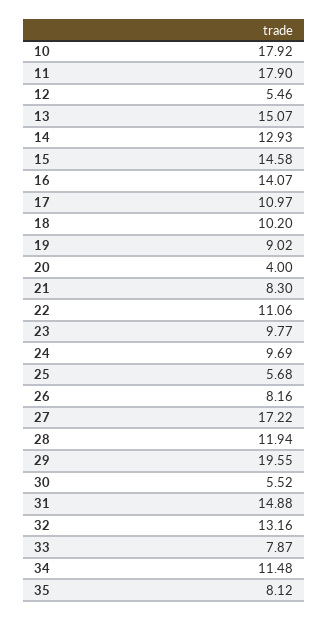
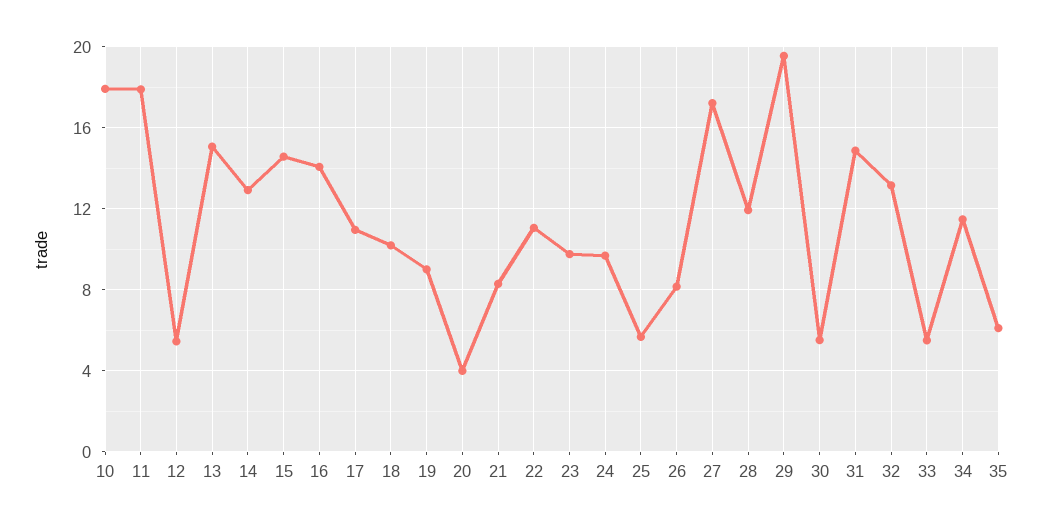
  {
    "10": 17.92,
    "11": 17.9,
    "12": 5.46,
    "13": 15.07,
    "14": 12.93,
    "15": 14.58,
    "16": 14.07,
    "17": 10.97,
    "18": 10.2,
    "19": 9.02,
    "20": 4,
    "21": 8.3,
    "22": 11.06,
    "23": 9.77,
    "24": 9.69,
    "25": 5.68,
    "26": 8.16,
    "27": 17.22,
    "28": 11.94,
    "29": 19.55,
    "30": 5.52,
    "31": 14.88,
    "32": 13.16,
-   "33": 7.87,
+   "33": 5.5,
    "34": 11.48,
-   "35": 8.12
+   "35": 6
  }

